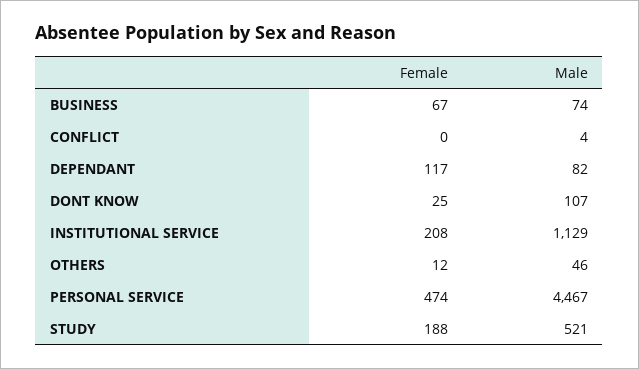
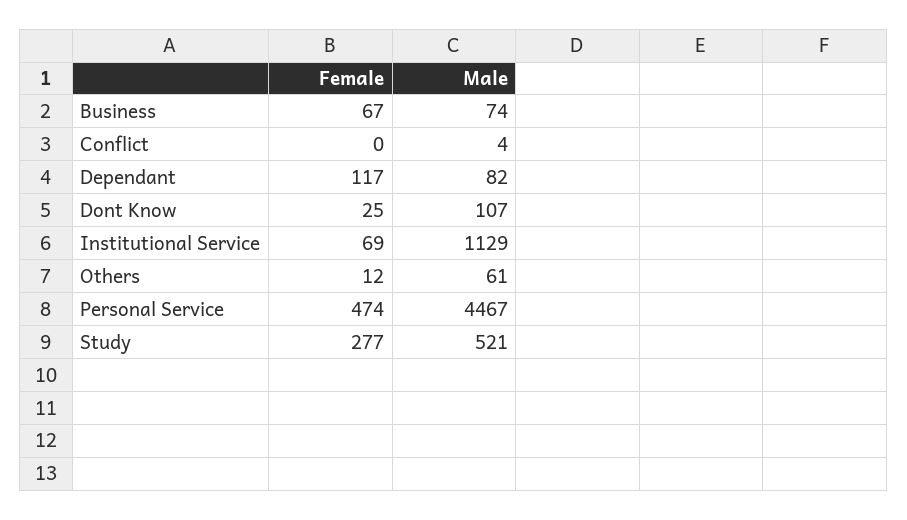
  {
    "Female": {
      "BUSINESS": 67,
      "CONFLICT": 0,
      "DEPENDANT": 117,
      "DONT KNOW": 25,
-     "INSTITUTIONAL SERVICE": 208,
+     "INSTITUTIONAL SERVICE": 69,
      "OTHERS": 12,
      "PERSONAL SERVICE": 474,
-     "STUDY": 188
+     "STUDY": 277
    },
    "Male": {
      "BUSINESS": 74,
      "CONFLICT": 4,
      "DEPENDANT": 82,
      "DONT KNOW": 107,
      "INSTITUTIONAL SERVICE": 1129,
-     "OTHERS": 46,
+     "OTHERS": 61,
      "PERSONAL SERVICE": 4467,
      "STUDY": 521
    }
  }

